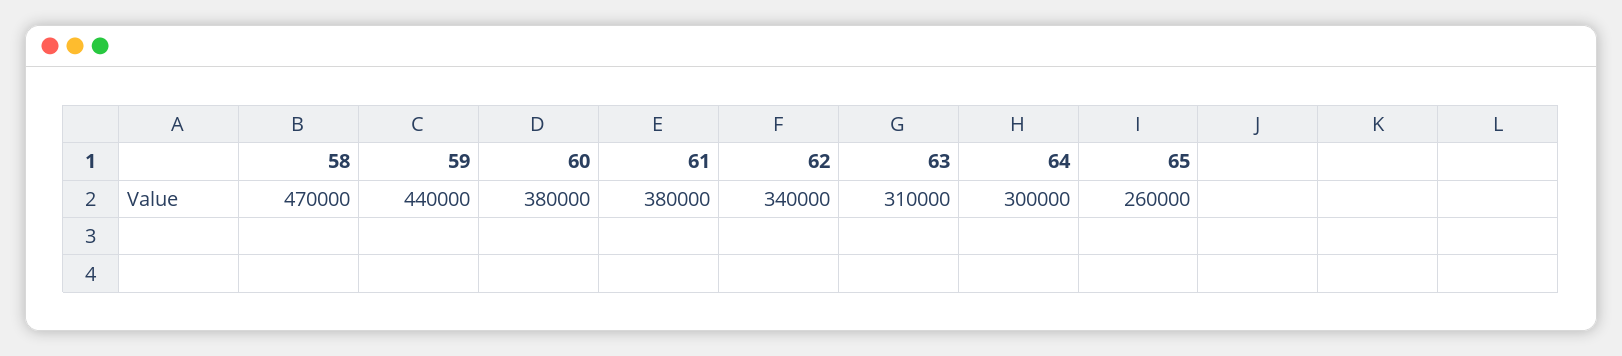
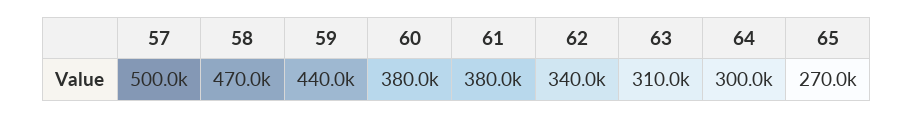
  {
    "58": 470000,
    "59": 440000,
    "60": 380000,
    "61": 380000,
    "62": 340000,
    "63": 310000,
    "64": 300000,
-   "65": 260000
+   "65": 270000,
+   "57": 500000
  }

